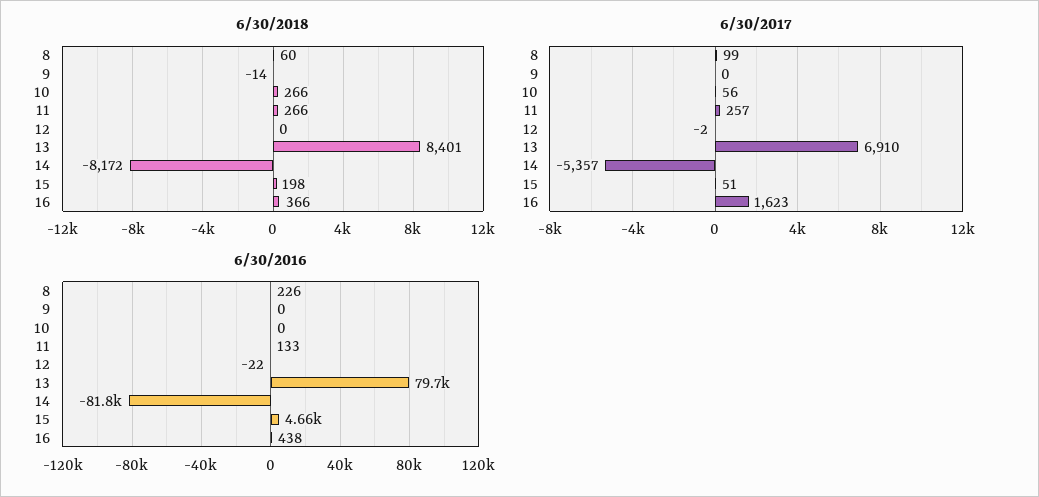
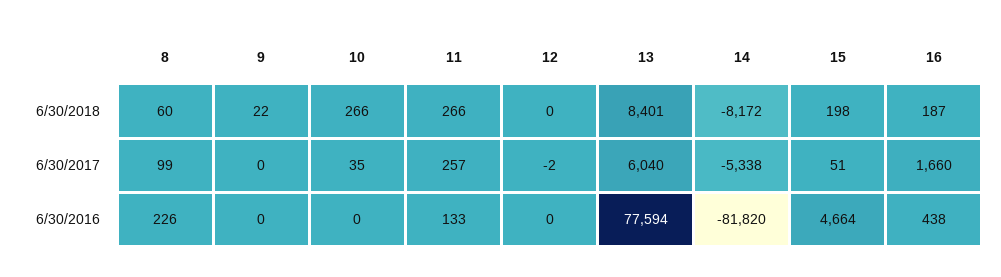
  {
    "6/30/2018": {
      "8": 60,
-     "9": -14,
+     "9": 22,
      "10": 266,
      "11": 266,
      "12": 0,
      "13": 8401,
      "14": -8172,
      "15": 198,
-     "16": 366
+     "16": 187
    },
    "6/30/2017": {
      "8": 99,
      "9": 0,
-     "10": 56,
+     "10": 35,
      "11": 257,
      "12": -2,
-     "13": 6910,
+     "13": 6040,
-     "14": -5357,
+     "14": -5338,
      "15": 51,
-     "16": 1623
+     "16": 1660
    },
    "6/30/2016": {
      "8": 226,
      "9": 0,
      "10": 0,
      "11": 133,
-     "12": -22,
+     "12": 0,
-     "13": 79700,
+     "13": 77594,
      "14": -81820,
      "15": 4664,
      "16": 438
    }
  }

